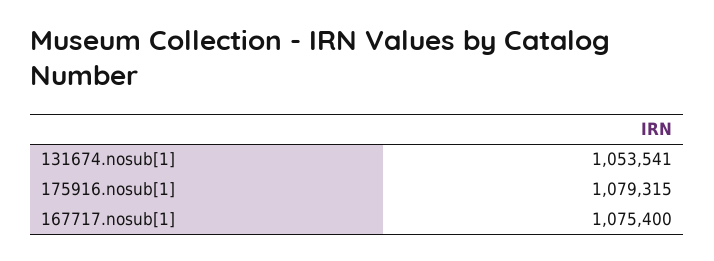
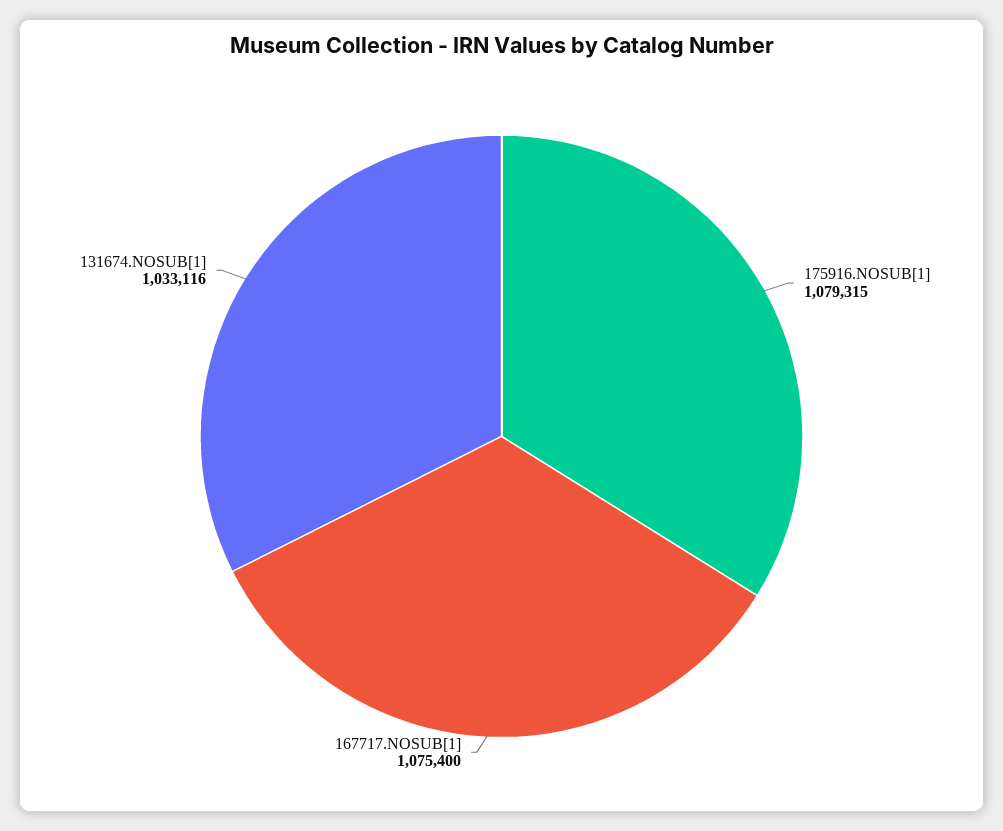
  {
-   "131674.nosub[1]": 1053541,
+   "131674.nosub[1]": 1033116,
    "175916.nosub[1]": 1079315,
    "167717.nosub[1]": 1075400
  }

